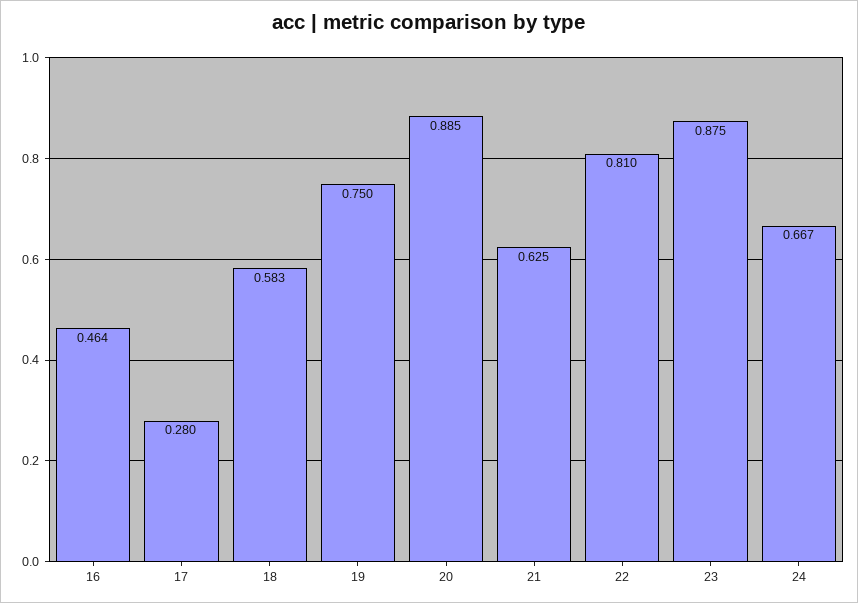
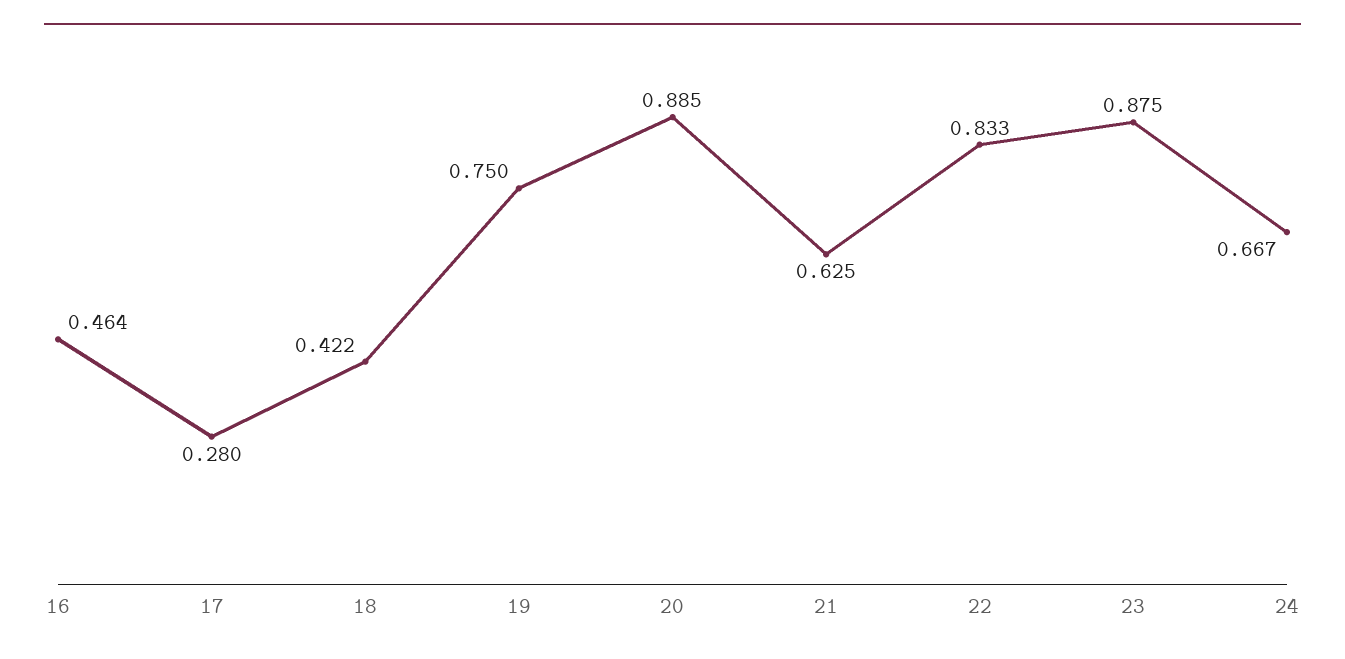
  {
    "16": 0.464,
    "17": 0.28,
-   "18": 0.583,
+   "18": 0.422,
    "19": 0.75,
    "20": 0.885,
    "21": 0.625,
-   "22": 0.81,
+   "22": 0.833,
    "23": 0.875,
    "24": 0.667
  }

